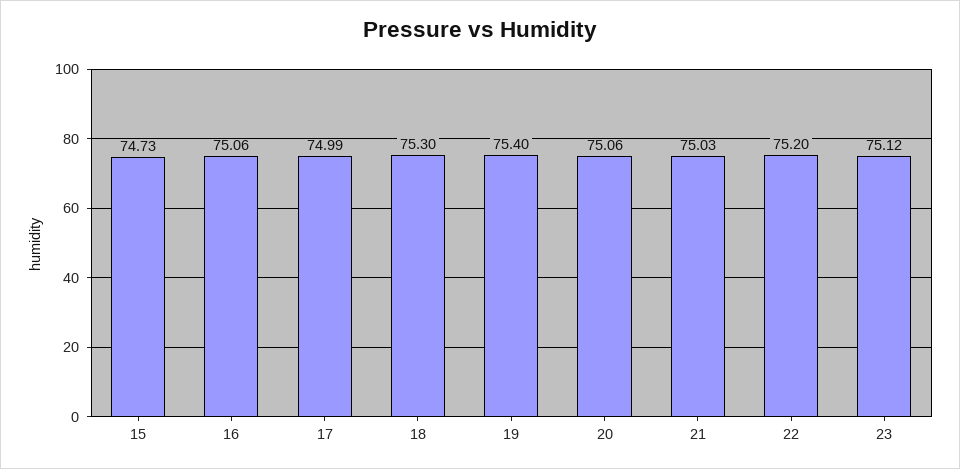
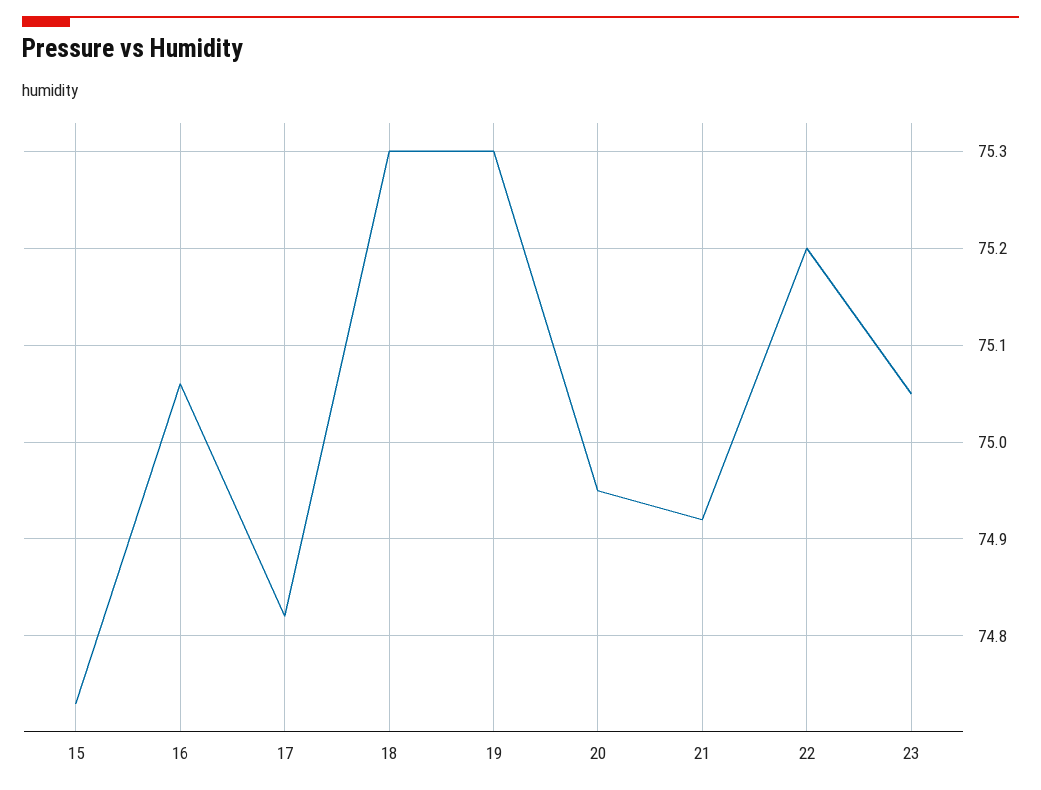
  {
    "15": 74.73,
    "16": 75.06,
-   "17": 74.99,
+   "17": 74.82,
    "18": 75.3,
-   "19": 75.4,
+   "19": 75.3,
-   "20": 75.06,
+   "20": 74.95,
-   "21": 75.03,
+   "21": 74.92,
    "22": 75.2,
-   "23": 75.12
+   "23": 75.05
  }

